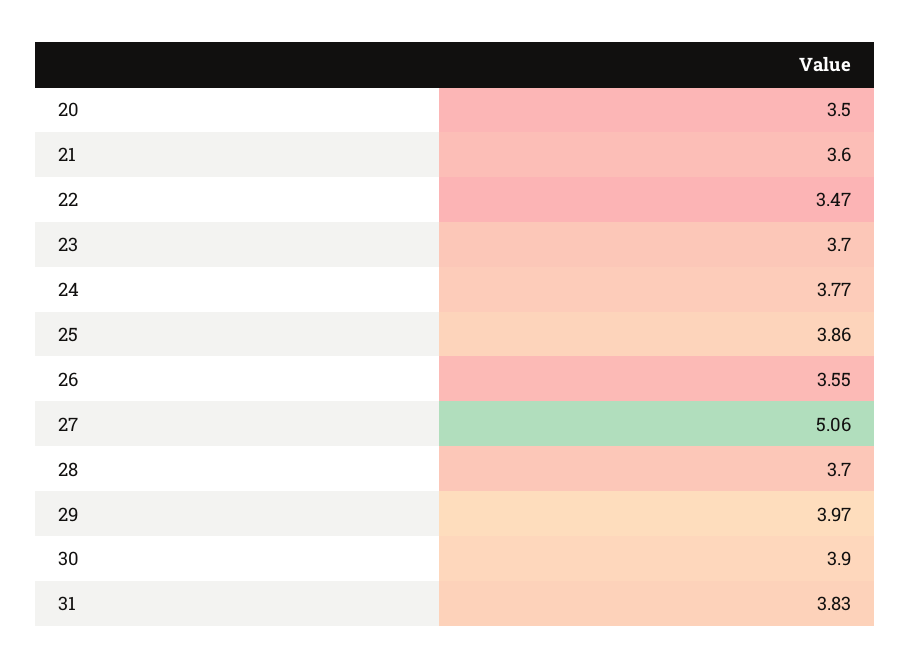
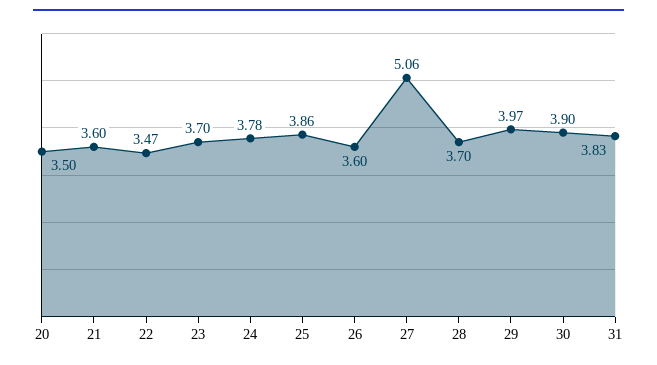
  {
    "20": 3.5,
    "21": 3.6,
    "22": 3.47,
    "23": 3.7,
-   "24": 3.77,
+   "24": 3.78,
    "25": 3.86,
-   "26": 3.55,
+   "26": 3.6,
    "27": 5.06,
    "28": 3.7,
    "29": 3.97,
    "30": 3.9,
    "31": 3.83
  }

